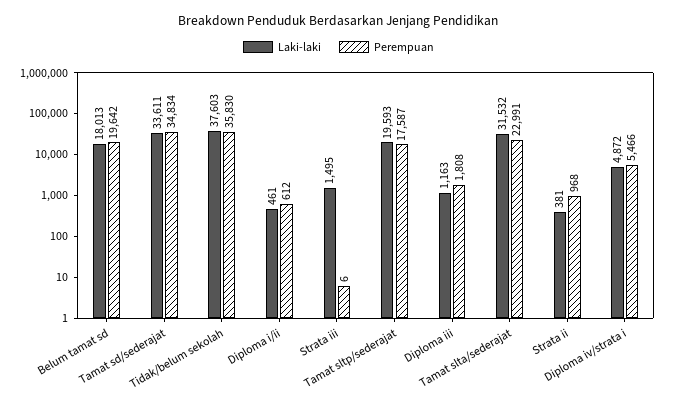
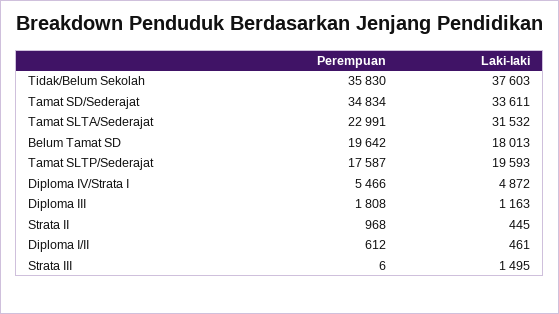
  {
    "Laki-laki": {
      "Belum tamat sd": 18013,
      "Tamat sd/sederajat": 33611,
      "Tidak/belum sekolah": 37603,
      "Diploma i/ii": 461,
      "Strata iii": 1495,
      "Tamat sltp/sederajat": 19593,
      "Diploma iii": 1163,
      "Tamat slta/sederajat": 31532,
-     "Strata ii": 381,
+     "Strata ii": 445,
      "Diploma iv/strata i": 4872
    },
    "Perempuan": {
      "Belum tamat sd": 19642,
      "Tamat sd/sederajat": 34834,
      "Tidak/belum sekolah": 35830,
      "Diploma i/ii": 612,
      "Strata iii": 6,
      "Tamat sltp/sederajat": 17587,
      "Diploma iii": 1808,
      "Tamat slta/sederajat": 22991,
      "Strata ii": 968,
      "Diploma iv/strata i": 5466
    }
  }

